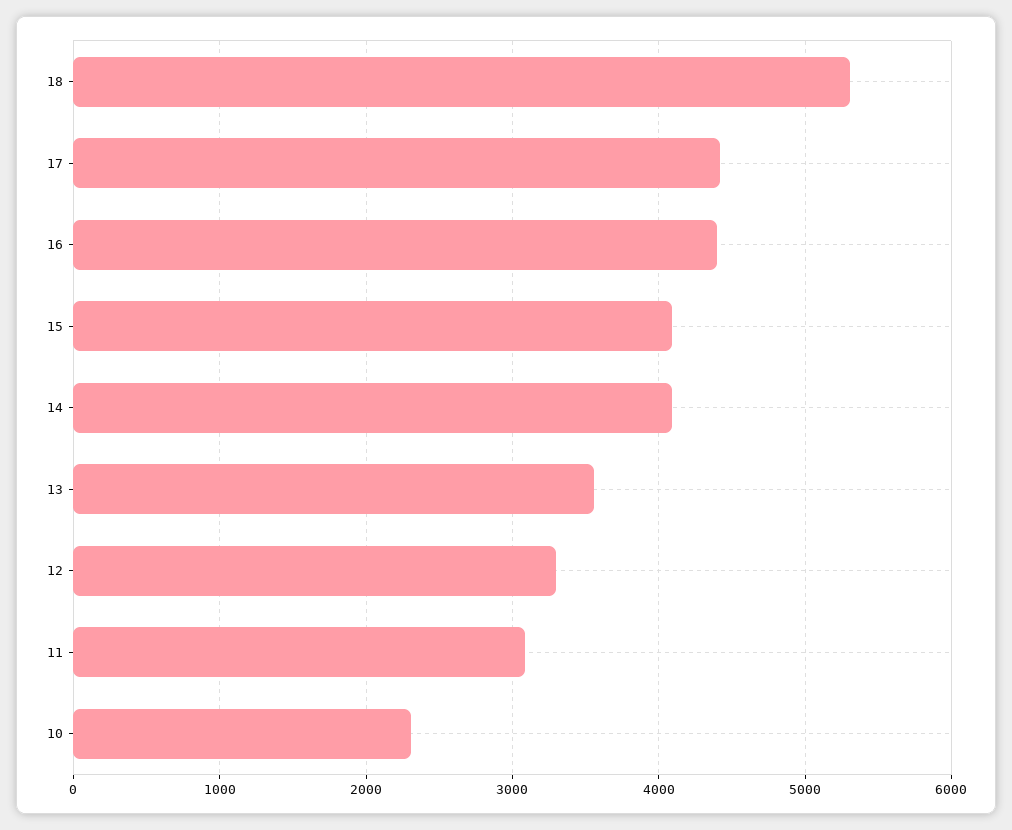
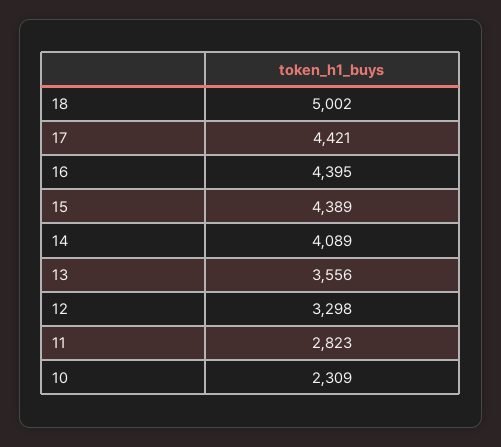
  {
-   "18": 5300,
+   "18": 5002,
    "17": 4421,
    "16": 4395,
-   "15": 4100,
+   "15": 4389,
    "14": 4089,
    "13": 3556,
    "12": 3298,
-   "11": 3100,
+   "11": 2823,
    "10": 2309
  }

